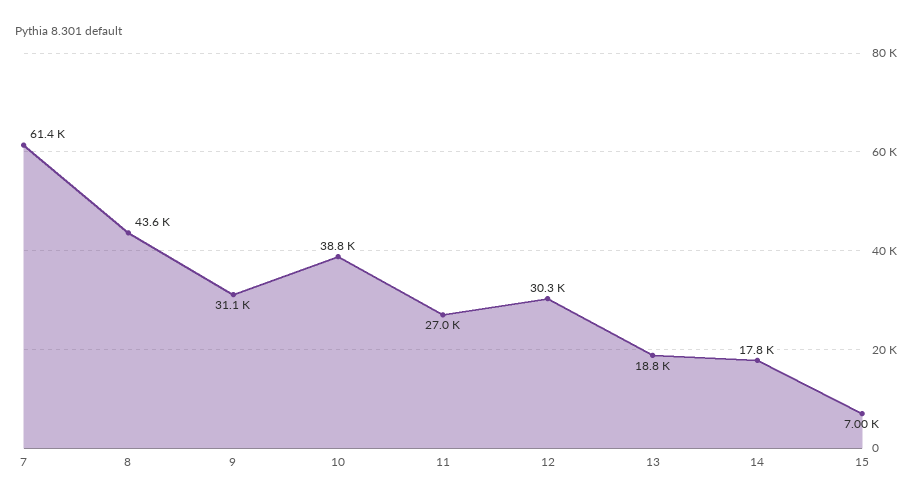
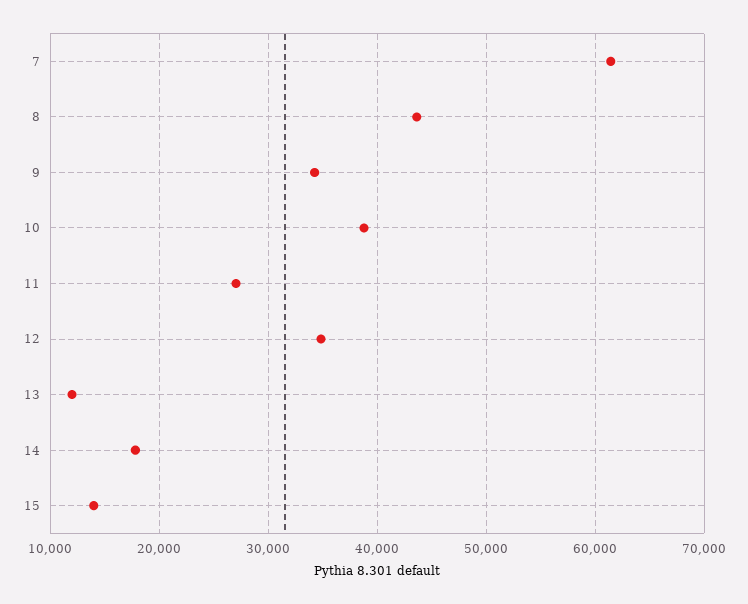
  {
    "7": 61400,
    "8": 43600,
-   "9": 31100,
+   "9": 34000,
    "10": 38800,
    "11": 27000,
-   "12": 30300,
+   "12": 35000,
-   "13": 18800,
+   "13": 12000,
    "14": 17800,
-   "15": 7000
+   "15": 14000
  }

